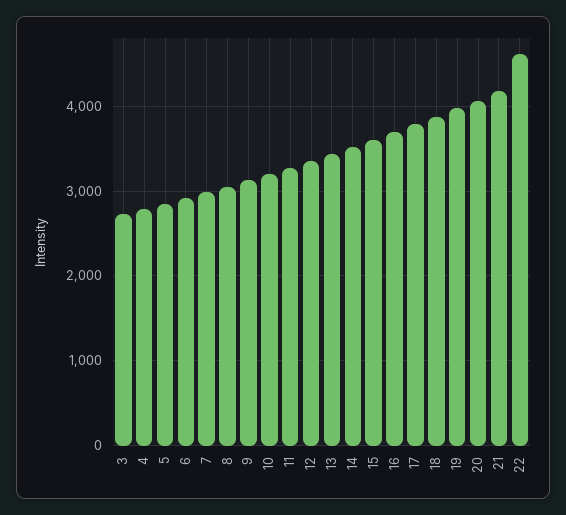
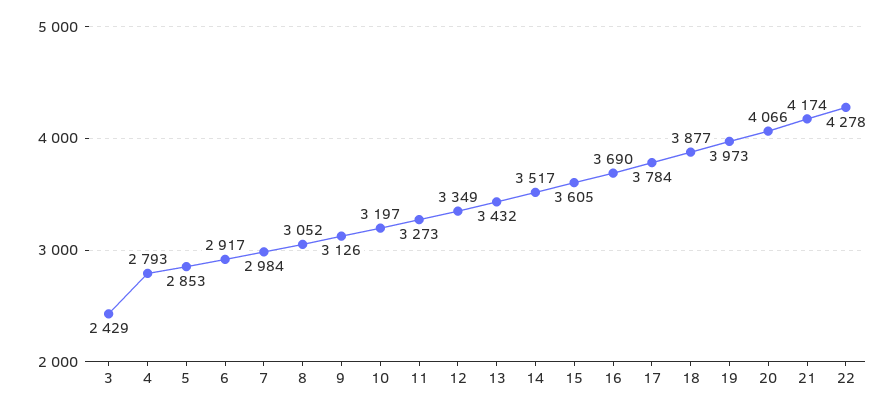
  {
-   "3": 2700,
+   "3": 2429,
    "4": 2793,
    "5": 2853,
    "6": 2917,
    "7": 2984,
    "8": 3052,
    "9": 3126,
    "10": 3197,
    "11": 3273,
    "12": 3349,
    "13": 3432,
    "14": 3517,
    "15": 3605,
    "16": 3690,
    "17": 3784,
    "18": 3877,
    "19": 3973,
    "20": 4066,
    "21": 4174,
-   "22": 4600
+   "22": 4278
  }

